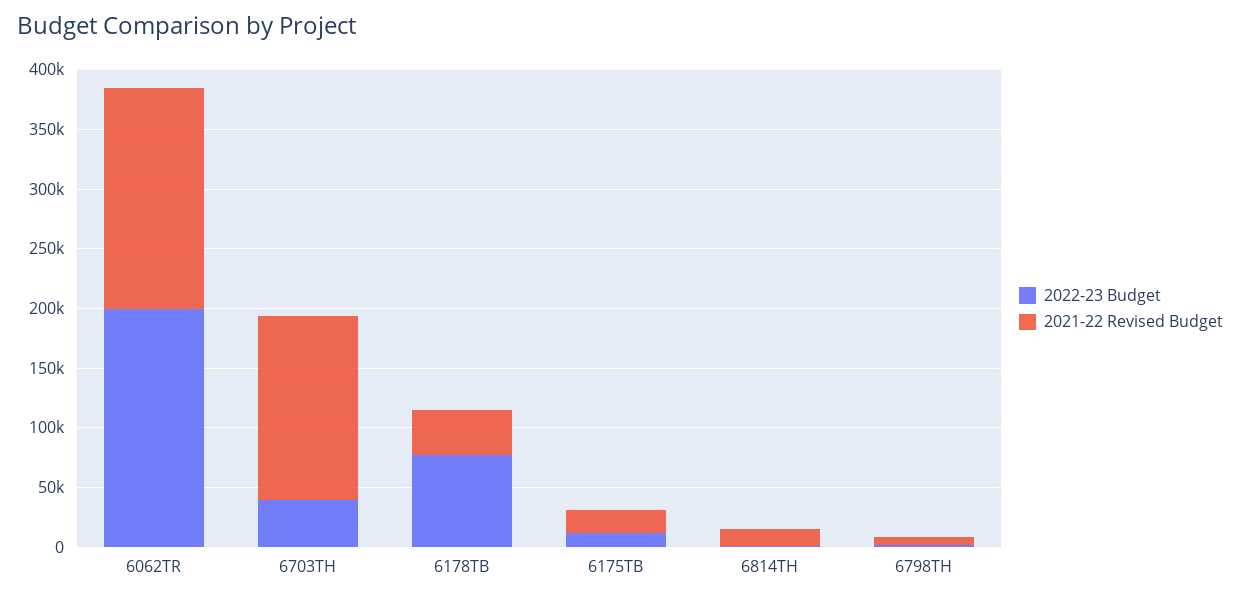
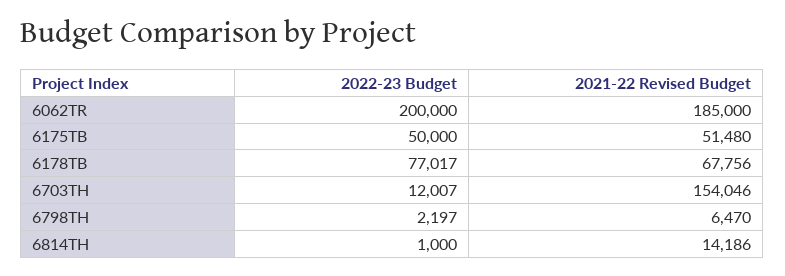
  {
    "2022-23 Budget": {
      "6062TR": 200000,
-     "6703TH": 40000,
+     "6703TH": 12007,
      "6178TB": 77017,
-     "6175TB": 10000,
+     "6175TB": 50000,
      "6814TH": 1000,
      "6798TH": 2197
    },
    "2021-22 Revised Budget": {
      "6062TR": 185000,
      "6703TH": 154046,
-     "6178TB": 40000,
+     "6178TB": 67756,
-     "6175TB": 20000,
+     "6175TB": 51480,
      "6814TH": 14186,
      "6798TH": 6470
    }
  }

